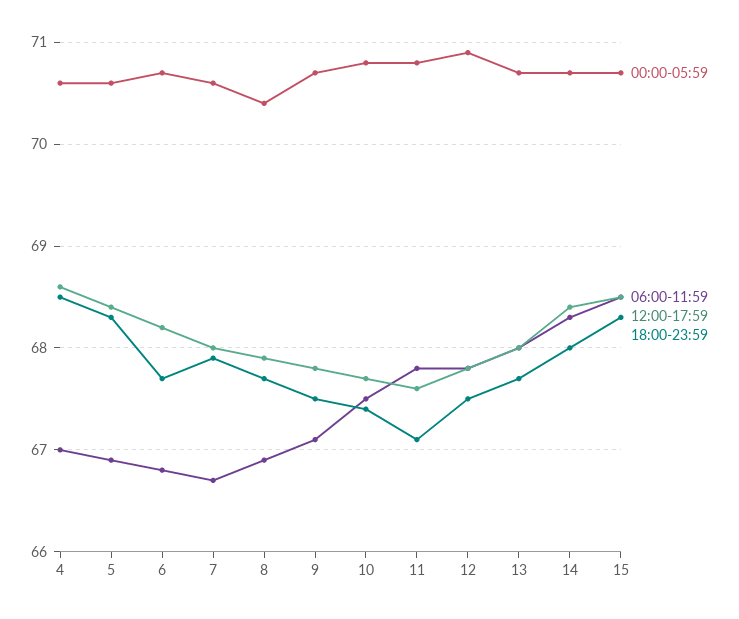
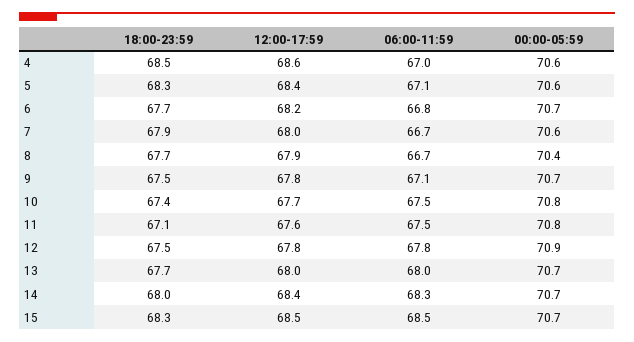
  {
    "00:00-05:59": {
      "4": 70.6,
      "5": 70.6,
      "6": 70.7,
      "7": 70.6,
      "8": 70.4,
      "9": 70.7,
      "10": 70.8,
      "11": 70.8,
      "12": 70.9,
      "13": 70.7,
      "14": 70.7,
      "15": 70.7
    },
    "06:00-11:59": {
      "4": 67,
-     "5": 66.9,
+     "5": 67.1,
      "6": 66.8,
      "7": 66.7,
-     "8": 66.9,
+     "8": 66.7,
      "9": 67.1,
      "10": 67.5,
-     "11": 67.8,
+     "11": 67.5,
      "12": 67.8,
      "13": 68,
      "14": 68.3,
      "15": 68.5
    },
    "12:00-17:59": {
      "4": 68.6,
      "5": 68.4,
      "6": 68.2,
      "7": 68,
      "8": 67.9,
      "9": 67.8,
      "10": 67.7,
      "11": 67.6,
      "12": 67.8,
      "13": 68,
      "14": 68.4,
      "15": 68.5
    },
    "18:00-23:59": {
      "4": 68.5,
      "5": 68.3,
      "6": 67.7,
      "7": 67.9,
      "8": 67.7,
      "9": 67.5,
      "10": 67.4,
      "11": 67.1,
      "12": 67.5,
      "13": 67.7,
      "14": 68,
      "15": 68.3
    }
  }

